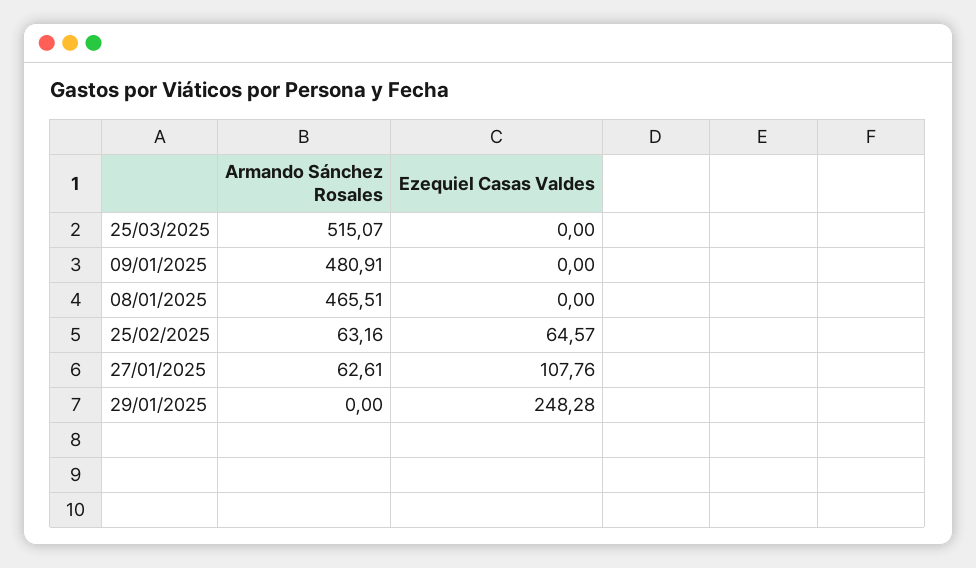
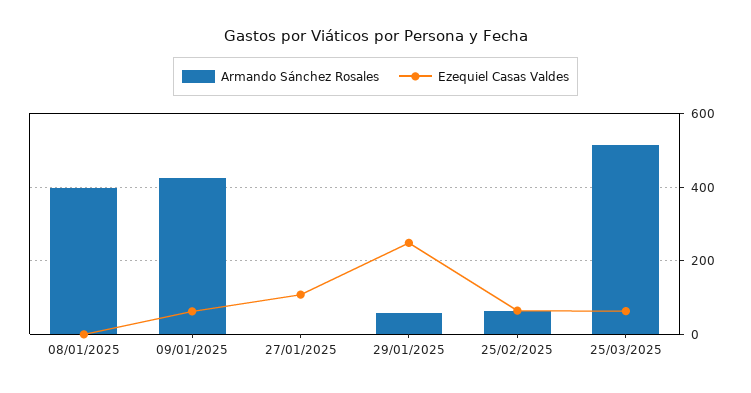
  {
    "Armando Sánchez Rosales": {
      "25/03/2025": 515.07,
-     "09/01/2025": 480.91,
+     "09/01/2025": 420,
-     "08/01/2025": 465.51,
+     "08/01/2025": 400,
      "25/02/2025": 63.16,
-     "27/01/2025": 62.61,
+     "27/01/2025": 0,
-     "29/01/2025": 0
+     "29/01/2025": 60
    },
    "Ezequiel Casas Valdes": {
-     "25/03/2025": 0,
+     "25/03/2025": 60,
-     "09/01/2025": 0,
+     "09/01/2025": 60,
      "08/01/2025": 0,
      "25/02/2025": 64.57,
      "27/01/2025": 107.76,
      "29/01/2025": 248.28
    }
  }

